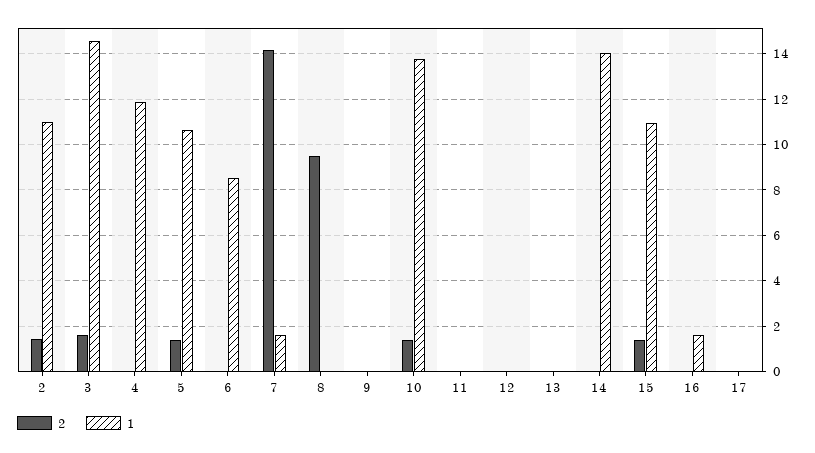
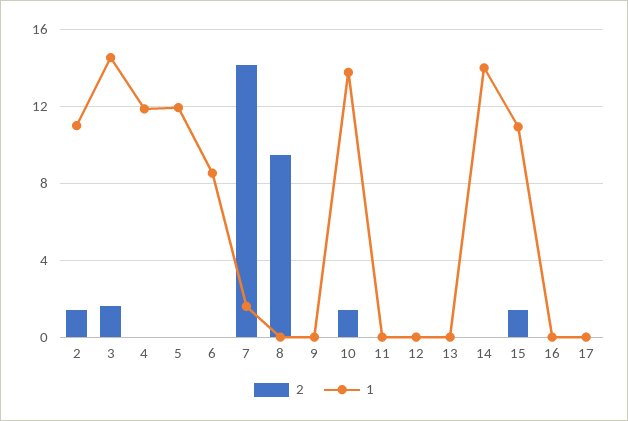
  {
    "2": {
      "2": 1.5,
      "3": 1.5,
      "4": 0,
-     "5": 1.5,
+     "5": 0,
      "6": 0,
      "7": 14,
      "8": 9.5,
      "9": 0,
      "10": 1.5,
      "11": 0,
      "12": 0,
      "13": 0,
      "14": 0,
      "15": 1.5,
      "16": 0,
      "17": 0
    },
    "1": {
      "2": 11,
      "3": 14.5,
      "4": 12,
-     "5": 10.5,
+     "5": 12,
      "6": 8.5,
      "7": 1.5,
      "8": 0,
      "9": 0,
      "10": 14,
      "11": 0,
      "12": 0,
      "13": 0,
      "14": 14,
      "15": 11,
-     "16": 1.5,
+     "16": 0,
      "17": 0
    }
  }

